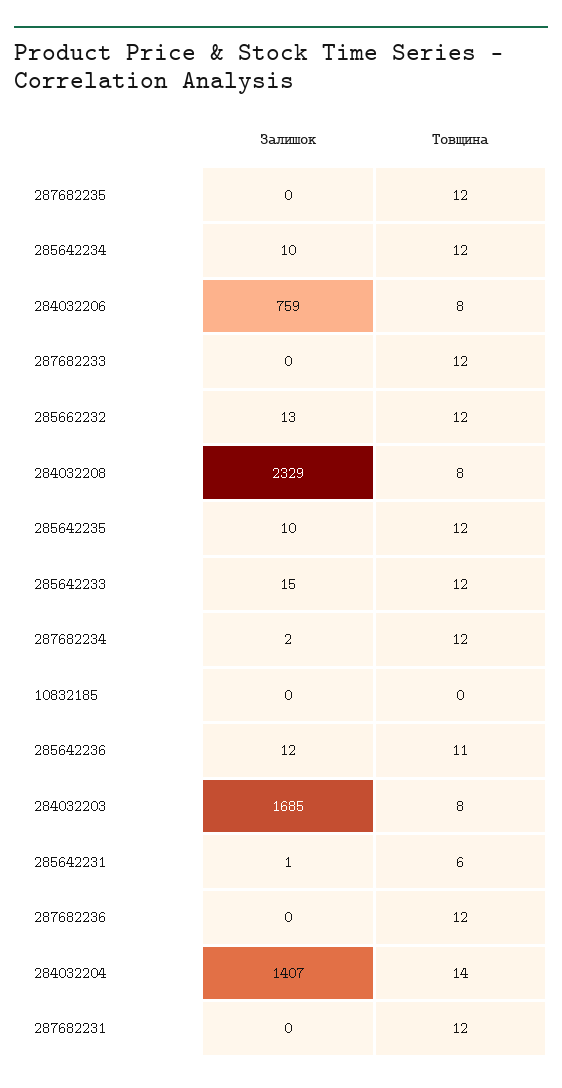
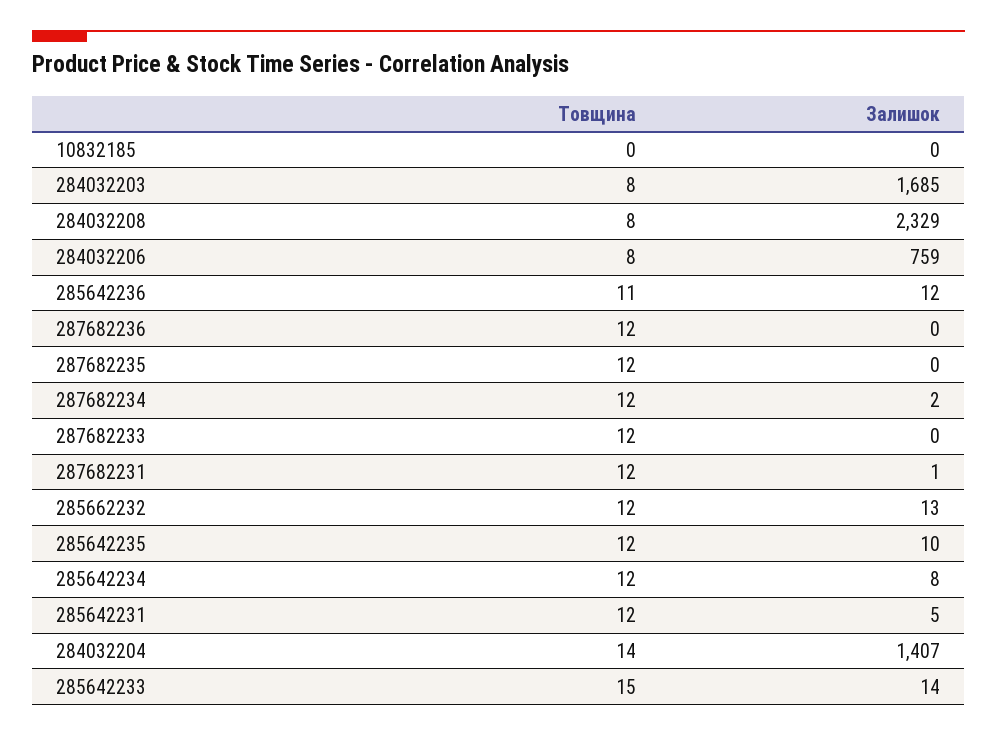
  {
    "Залишок": {
      "287682235": 0,
-     "285642234": 10,
+     "285642234": 8,
      "284032206": 759,
      "287682233": 0,
      "285662232": 13,
      "284032208": 2329,
      "285642235": 10,
-     "285642233": 15,
+     "285642233": 14,
      "287682234": 2,
      "10832185": 0,
      "285642236": 12,
      "284032203": 1685,
-     "285642231": 1,
+     "285642231": 5,
      "287682236": 0,
      "284032204": 1407,
-     "287682231": 0
+     "287682231": 1
    },
    "Товщина": {
      "287682235": 12,
      "285642234": 12,
      "284032206": 8,
      "287682233": 12,
      "285662232": 12,
      "284032208": 8,
      "285642235": 12,
-     "285642233": 12,
+     "285642233": 15,
      "287682234": 12,
      "10832185": 0,
      "285642236": 11,
      "284032203": 8,
-     "285642231": 6,
+     "285642231": 12,
      "287682236": 12,
      "284032204": 14,
      "287682231": 12
    }
  }

